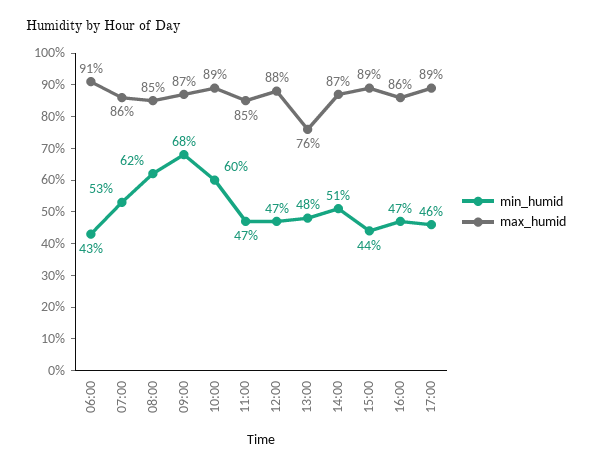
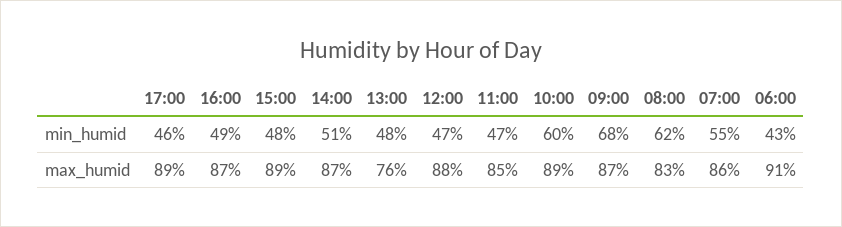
  {
    "min_humid": {
      "06:00": 43,
-     "07:00": 53,
+     "07:00": 55,
      "08:00": 62,
      "09:00": 68,
      "10:00": 60,
      "11:00": 47,
      "12:00": 47,
      "13:00": 48,
      "14:00": 51,
-     "15:00": 44,
+     "15:00": 48,
-     "16:00": 47,
+     "16:00": 49,
      "17:00": 46
    },
    "max_humid": {
      "06:00": 91,
      "07:00": 86,
-     "08:00": 85,
+     "08:00": 83,
      "09:00": 87,
      "10:00": 89,
      "11:00": 85,
      "12:00": 88,
      "13:00": 76,
      "14:00": 87,
      "15:00": 89,
-     "16:00": 86,
+     "16:00": 87,
      "17:00": 89
    }
  }

